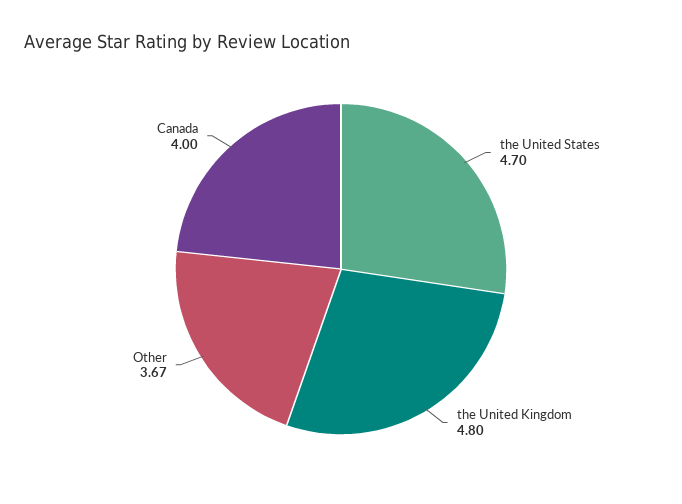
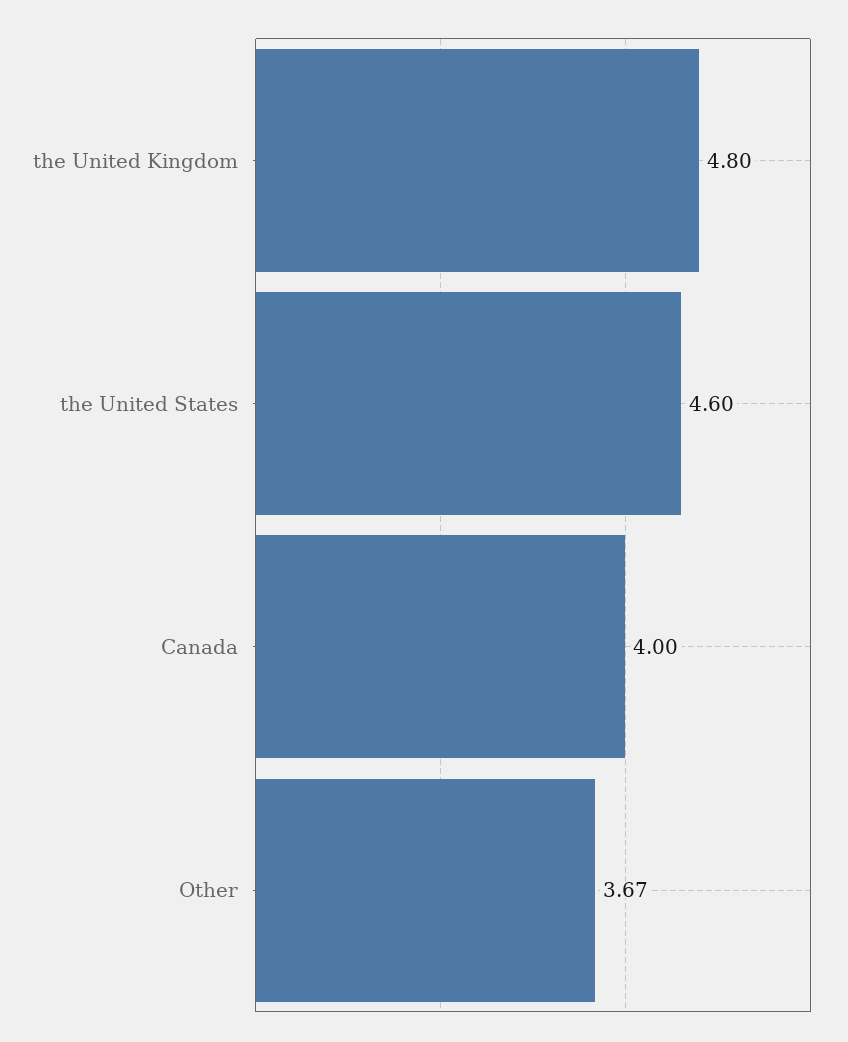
  {
-   "the United States": 4.7,
+   "the United States": 4.6,
    "the United Kingdom": 4.8,
    "Other": 3.67,
    "Canada": 4
  }

